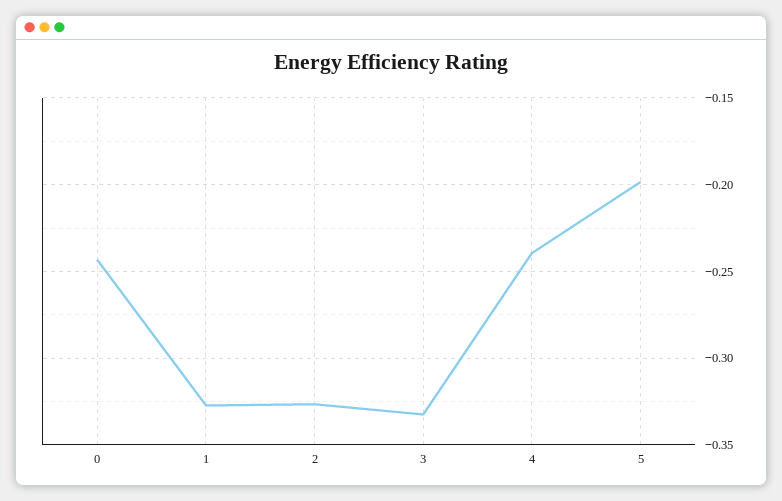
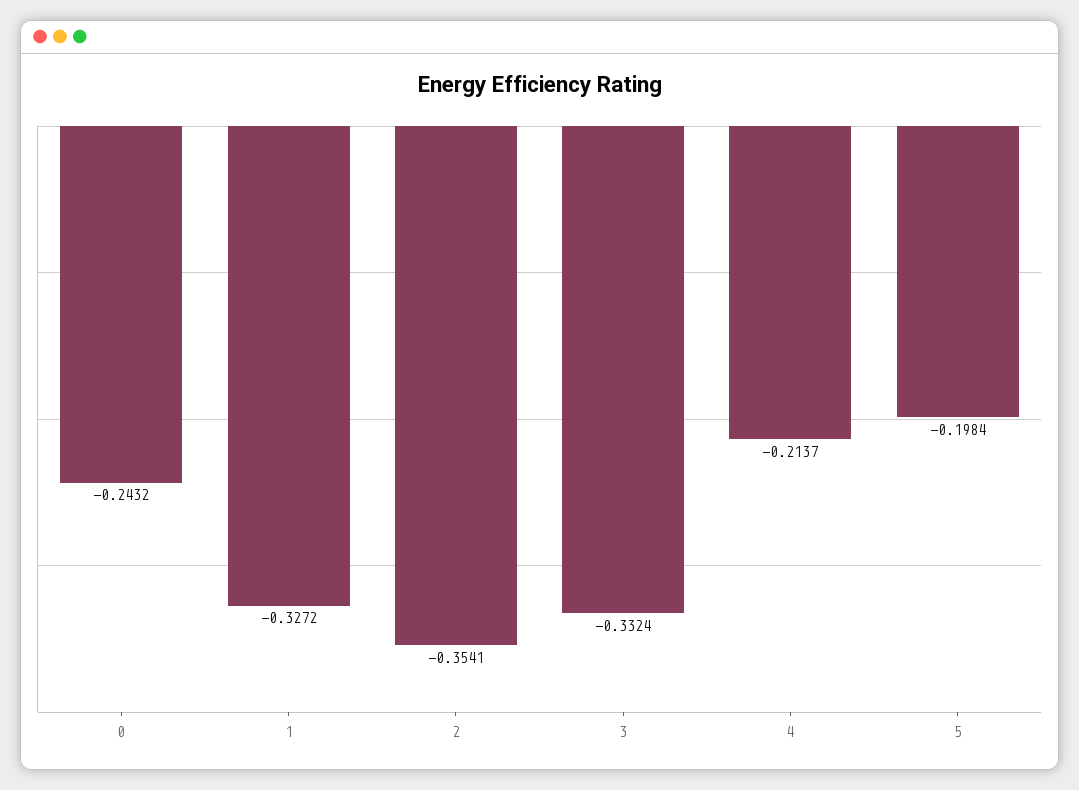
  {
    "0": -0.2432,
    "1": -0.3272,
-   "2": -0.325,
+   "2": -0.3541,
    "3": -0.3324,
-   "4": -0.24,
+   "4": -0.2137,
    "5": -0.1984
  }

